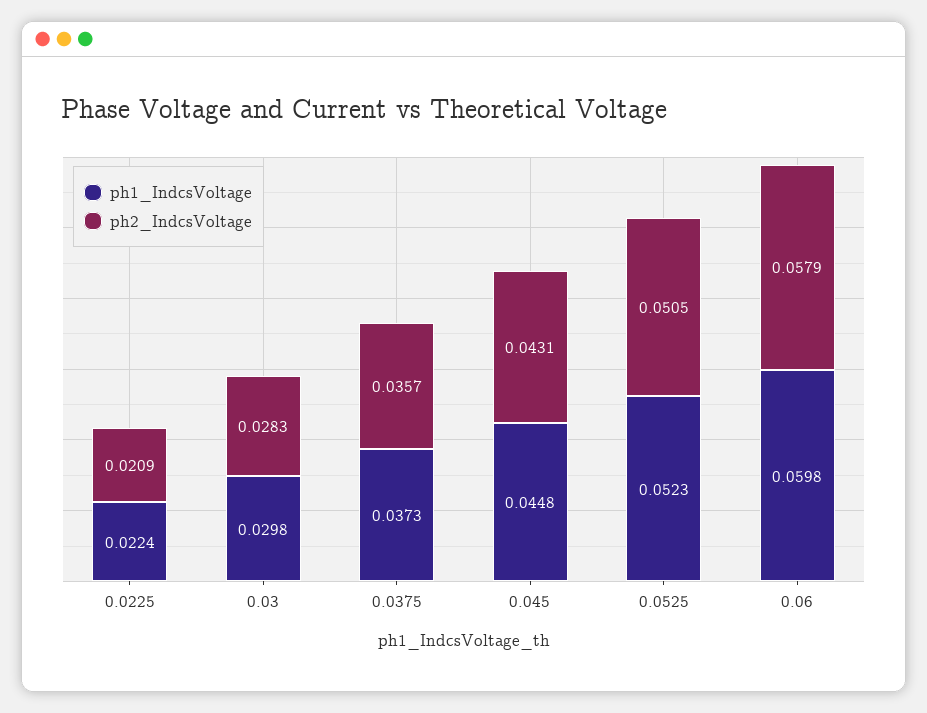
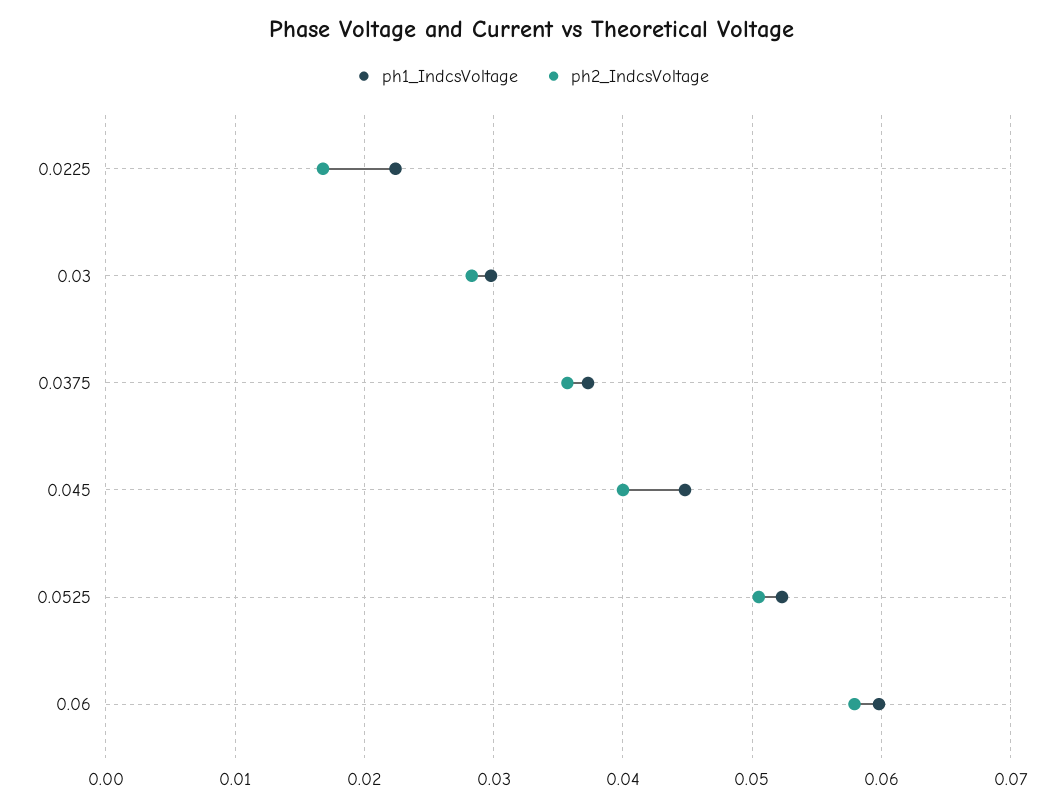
  {
    "ph1_IndcsVoltage": {
      "0.0225": 0.0224,
      "0.03": 0.0298,
      "0.0375": 0.0373,
      "0.045": 0.0448,
      "0.0525": 0.0523,
      "0.06": 0.0598
    },
    "ph2_IndcsVoltage": {
-     "0.0225": 0.0209,
+     "0.0225": 0.017,
      "0.03": 0.0283,
      "0.0375": 0.0357,
-     "0.045": 0.0431,
+     "0.045": 0.04,
      "0.0525": 0.0505,
      "0.06": 0.0579
    }
  }

